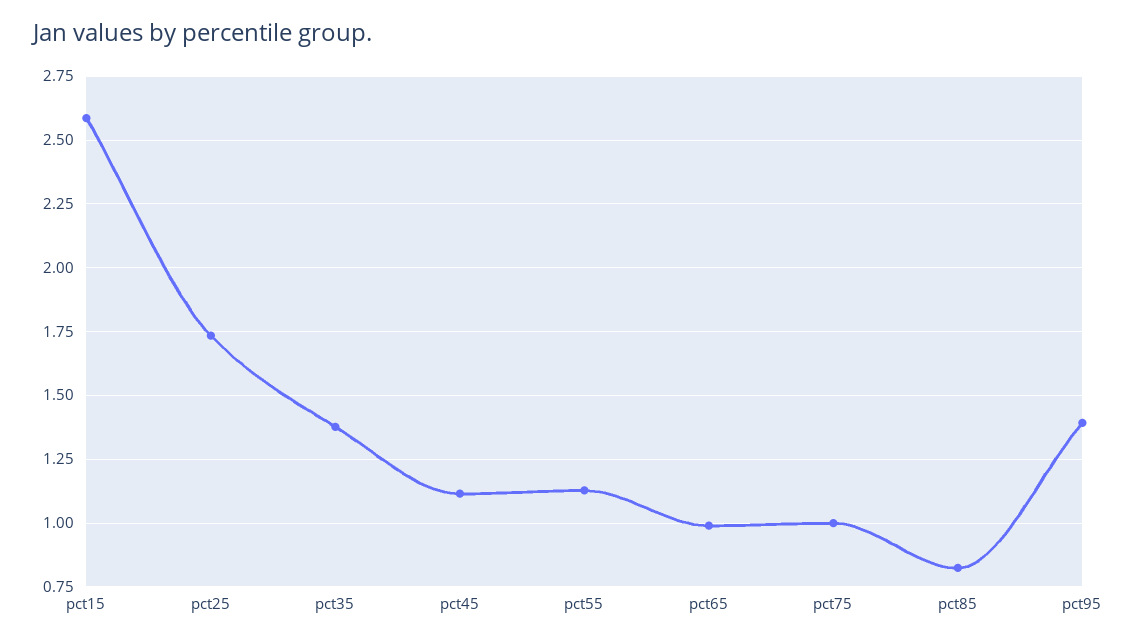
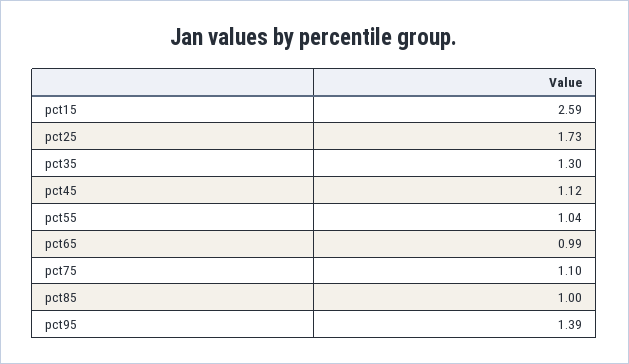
  {
    "pct15": 2.59,
    "pct25": 1.73,
-   "pct35": 1.375,
+   "pct35": 1.3,
    "pct45": 1.12,
-   "pct55": 1.125,
+   "pct55": 1.04,
    "pct65": 0.99,
-   "pct75": 1,
+   "pct75": 1.1,
-   "pct85": 0.825,
+   "pct85": 1,
    "pct95": 1.39
  }

